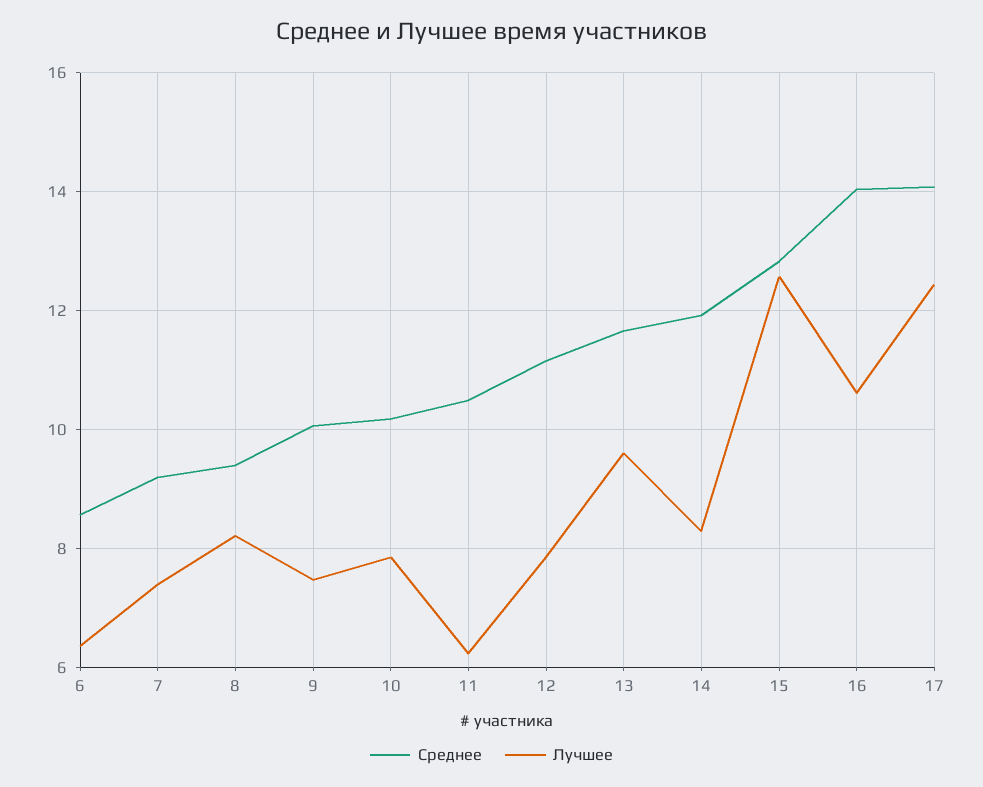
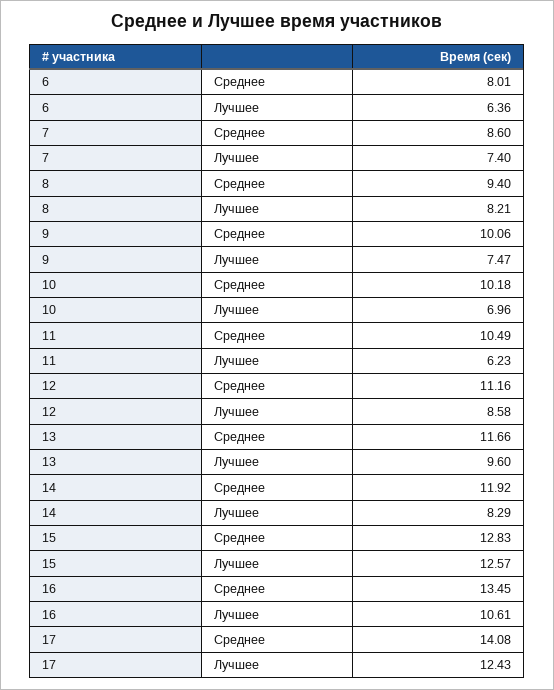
  {
    "Среднее": {
-     "6": 8.6,
+     "6": 8.01,
-     "7": 9.2,
+     "7": 8.6,
      "8": 9.4,
      "9": 10.06,
      "10": 10.18,
      "11": 10.49,
      "12": 11.16,
      "13": 11.66,
      "14": 11.92,
      "15": 12.83,
-     "16": 14,
+     "16": 13.45,
      "17": 14.08
    },
    "Лучшее": {
      "6": 6.36,
      "7": 7.4,
      "8": 8.21,
      "9": 7.47,
-     "10": 7.8,
+     "10": 6.96,
      "11": 6.23,
-     "12": 7.8,
+     "12": 8.58,
      "13": 9.6,
      "14": 8.29,
      "15": 12.57,
      "16": 10.61,
      "17": 12.43
    }
  }

